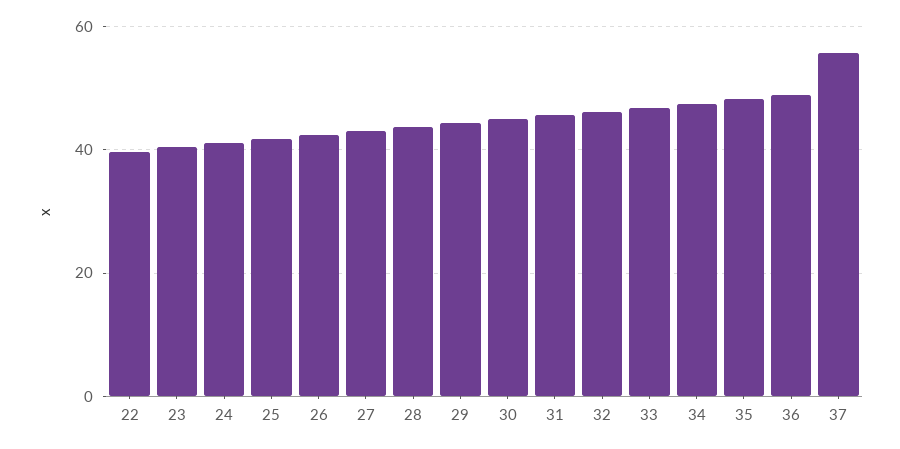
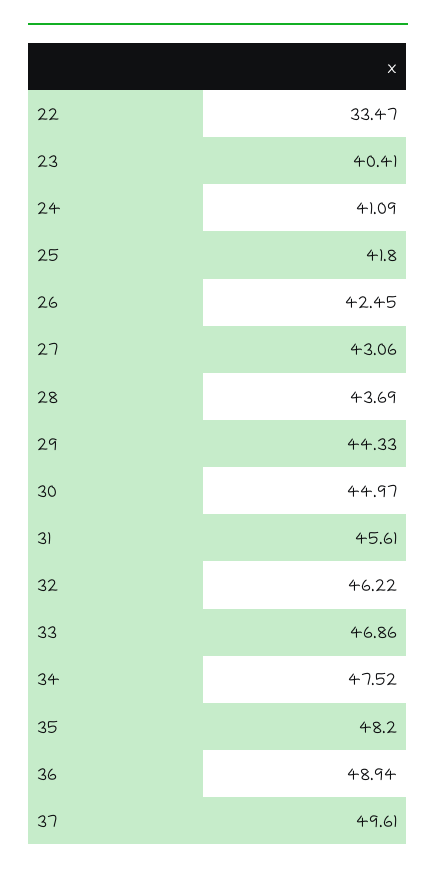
  {
-   "22": 40,
+   "22": 33.47,
    "23": 40.41,
    "24": 41.09,
    "25": 41.8,
    "26": 42.45,
    "27": 43.06,
    "28": 43.69,
    "29": 44.33,
    "30": 44.97,
    "31": 45.61,
    "32": 46.22,
    "33": 46.86,
    "34": 47.52,
    "35": 48.2,
    "36": 48.94,
-   "37": 56
+   "37": 49.61
  }

